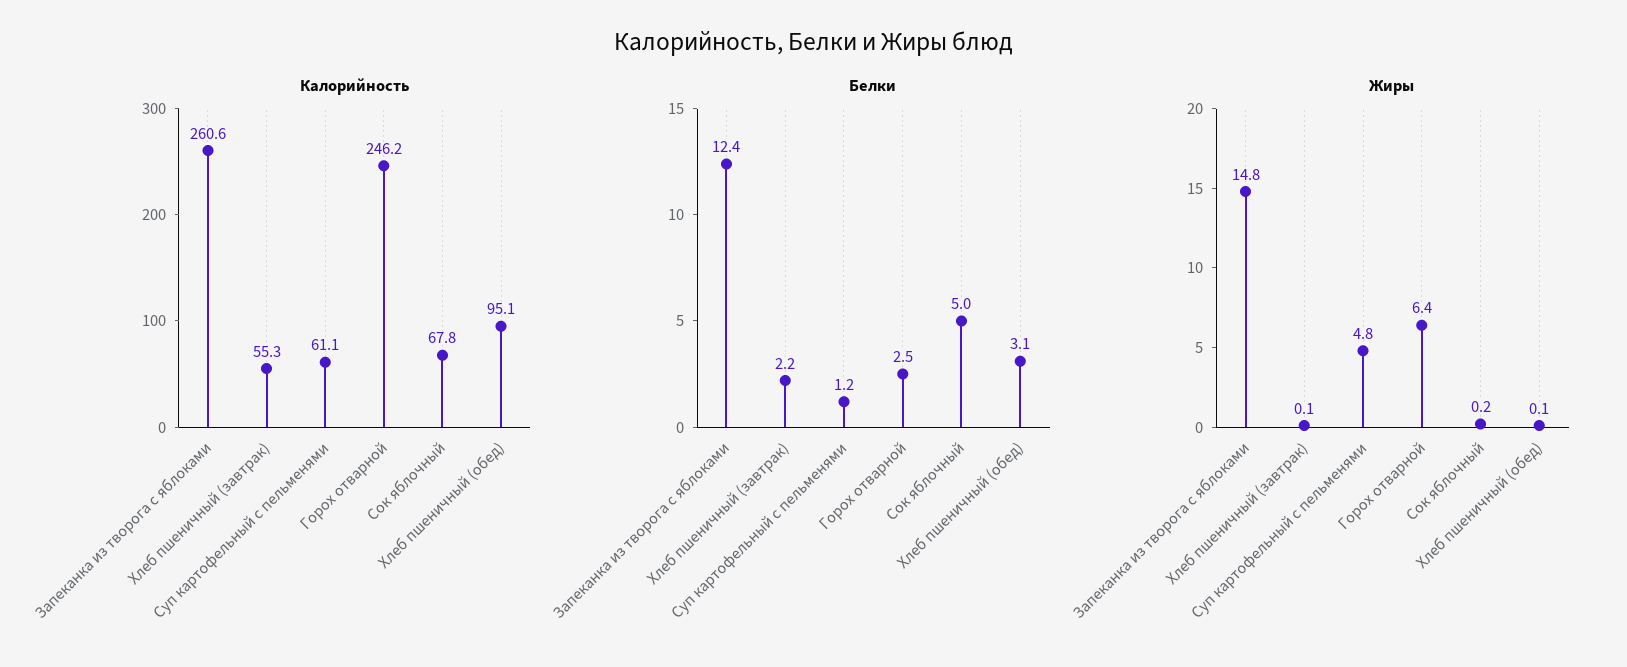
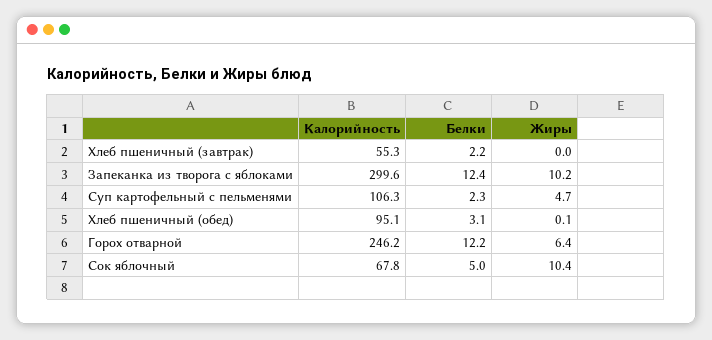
  {
    "Калорийность": {
-     "Запеканка из творога с яблоками": 260.6,
+     "Запеканка из творога с яблоками": 299.6,
      "Хлеб пшеничный (завтрак)": 55.3,
-     "Суп картофельный с пельменями": 61.1,
+     "Суп картофельный с пельменями": 106.3,
      "Горох отварной": 246.2,
      "Сок яблочный": 67.8,
      "Хлеб пшеничный (обед)": 95.1
    },
    "Белки": {
      "Запеканка из творога с яблоками": 12.4,
      "Хлеб пшеничный (завтрак)": 2.2,
-     "Суп картофельный с пельменями": 1.2,
+     "Суп картофельный с пельменями": 2.3,
-     "Горох отварной": 2.5,
+     "Горох отварной": 12.2,
      "Сок яблочный": 5,
      "Хлеб пшеничный (обед)": 3.1
    },
    "Жиры": {
-     "Запеканка из творога с яблоками": 14.8,
+     "Запеканка из творога с яблоками": 10.2,
-     "Хлеб пшеничный (завтрак)": 0.1,
+     "Хлеб пшеничный (завтрак)": 0,
-     "Суп картофельный с пельменями": 4.8,
+     "Суп картофельный с пельменями": 4.7,
      "Горох отварной": 6.4,
-     "Сок яблочный": 0.2,
+     "Сок яблочный": 10.4,
      "Хлеб пшеничный (обед)": 0.1
    }
  }

